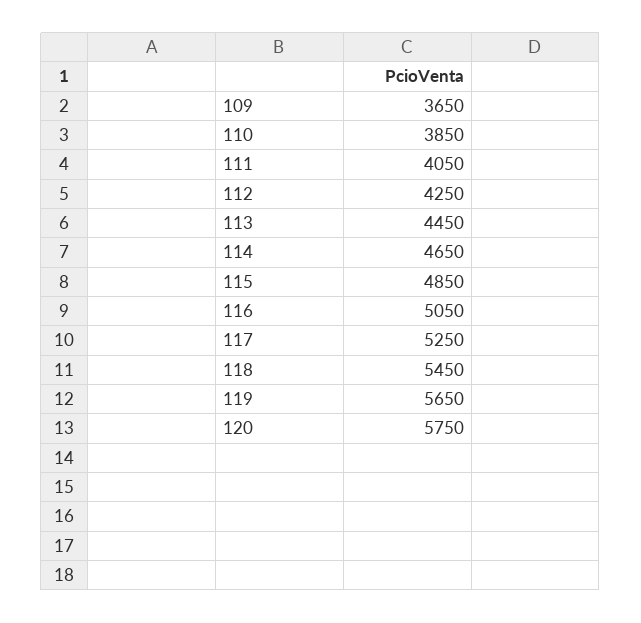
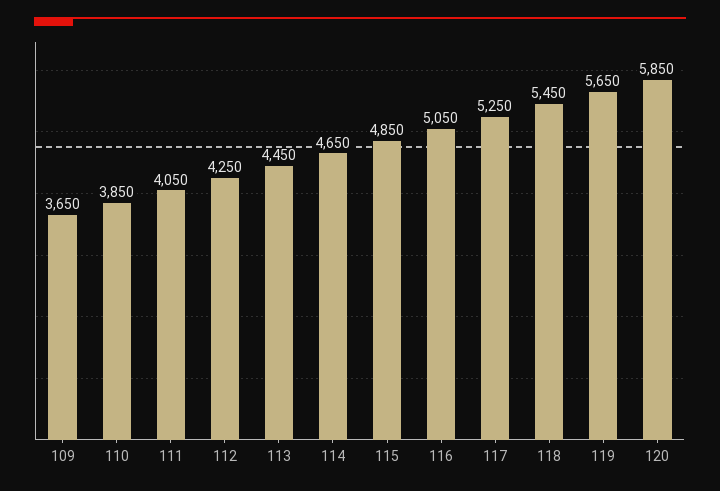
  {
    "109": 3650,
    "110": 3850,
    "111": 4050,
    "112": 4250,
    "113": 4450,
    "114": 4650,
    "115": 4850,
    "116": 5050,
    "117": 5250,
    "118": 5450,
    "119": 5650,
-   "120": 5750
+   "120": 5850
  }

